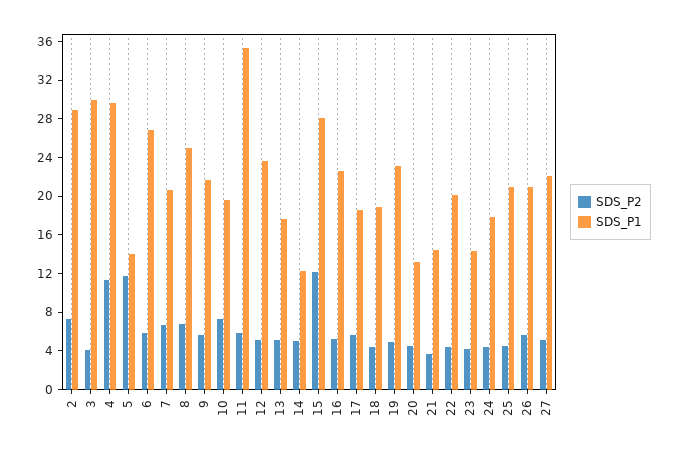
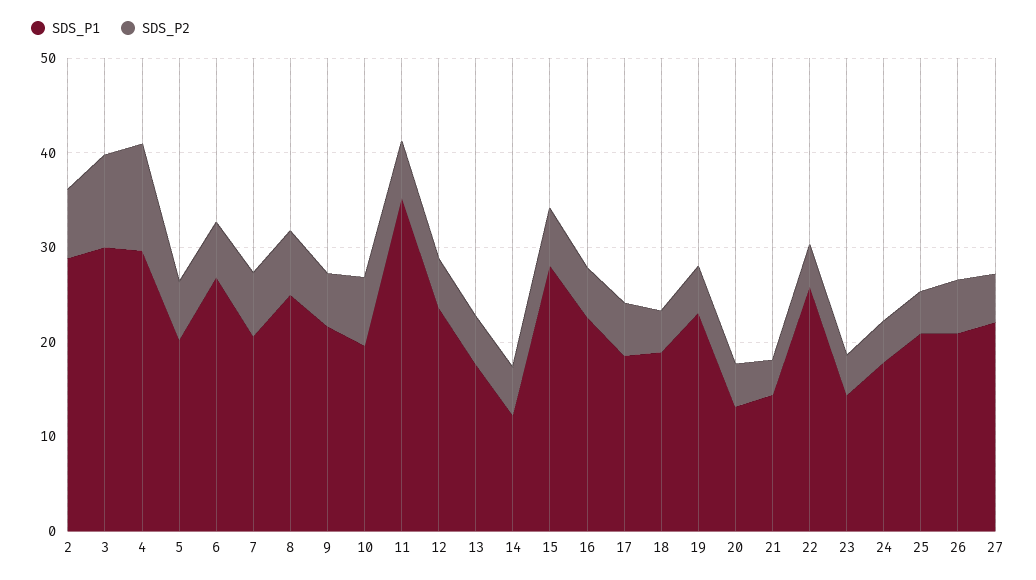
  {
    "SDS_P2": {
      "2": 7,
-     "3": 4,
+     "3": 10,
      "4": 11,
-     "5": 12,
+     "5": 6,
      "6": 6,
      "7": 7,
      "8": 7,
      "9": 6,
      "10": 7,
      "11": 6,
      "12": 5,
      "13": 5,
      "14": 5,
-     "15": 12,
+     "15": 6,
      "16": 5,
      "17": 6,
      "18": 4,
      "19": 5,
      "20": 5,
      "21": 4,
      "22": 4,
      "23": 4,
      "24": 4,
      "25": 4,
      "26": 6,
      "27": 5
    },
    "SDS_P1": {
      "2": 29,
      "3": 30,
      "4": 30,
-     "5": 14,
+     "5": 20,
      "6": 27,
      "7": 21,
      "8": 25,
      "9": 22,
      "10": 20,
      "11": 35,
      "12": 24,
      "13": 18,
      "14": 12,
      "15": 28,
      "16": 23,
      "17": 19,
      "18": 19,
      "19": 23,
      "20": 13,
      "21": 14,
-     "22": 20,
+     "22": 26,
      "23": 14,
      "24": 18,
      "25": 21,
      "26": 21,
      "27": 22
    }
  }

